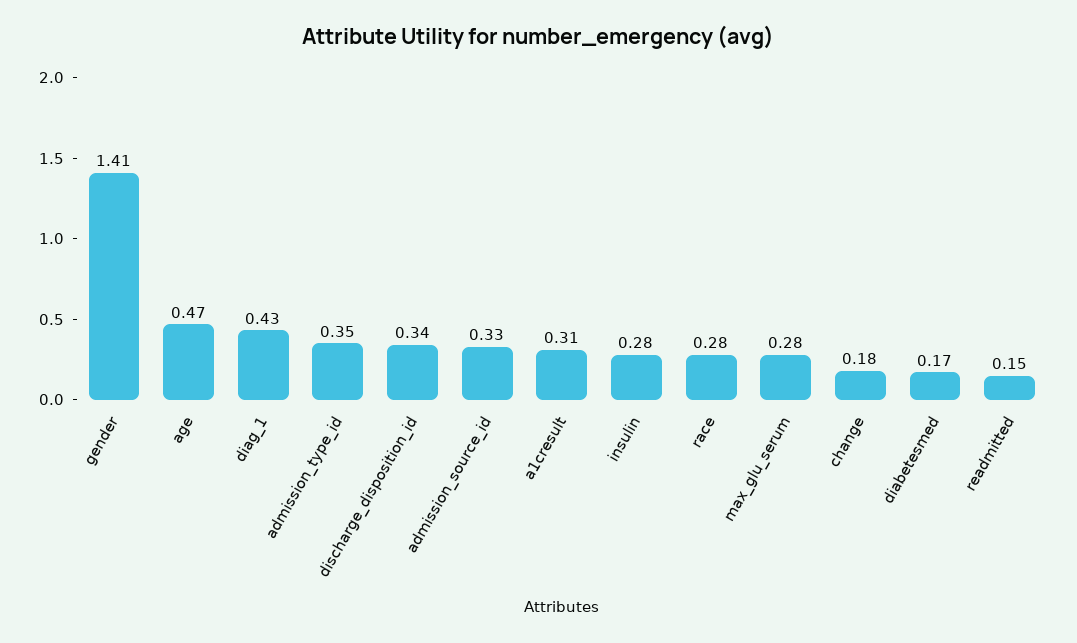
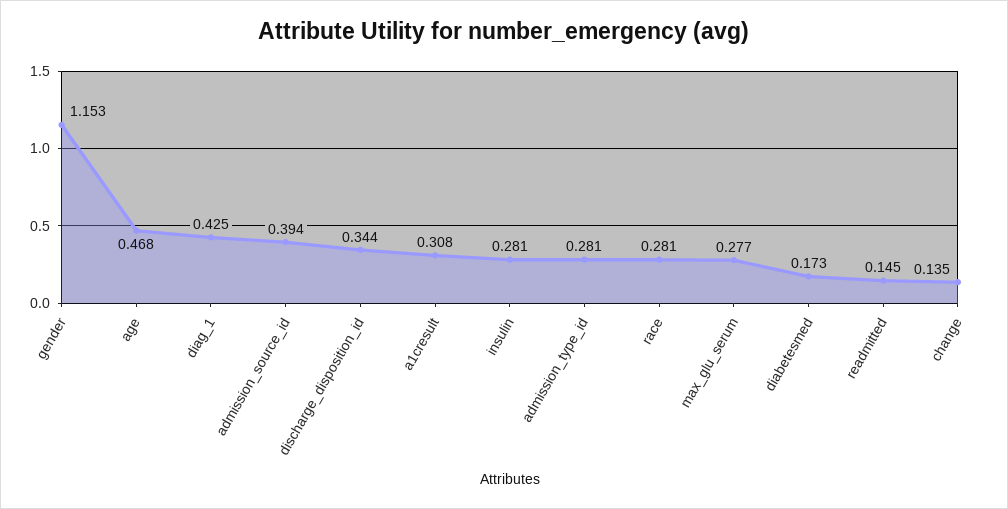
  {
-   "gender": 1.41,
+   "gender": 1.153,
    "age": 0.468,
    "diag_1": 0.425,
-   "admission_type_id": 0.35,
+   "admission_type_id": 0.281,
    "discharge_disposition_id": 0.344,
-   "admission_source_id": 0.33,
+   "admission_source_id": 0.394,
    "a1cresult": 0.308,
    "insulin": 0.281,
    "race": 0.281,
    "max_glu_serum": 0.277,
-   "change": 0.18,
+   "change": 0.135,
    "diabetesmed": 0.173,
    "readmitted": 0.145
  }

